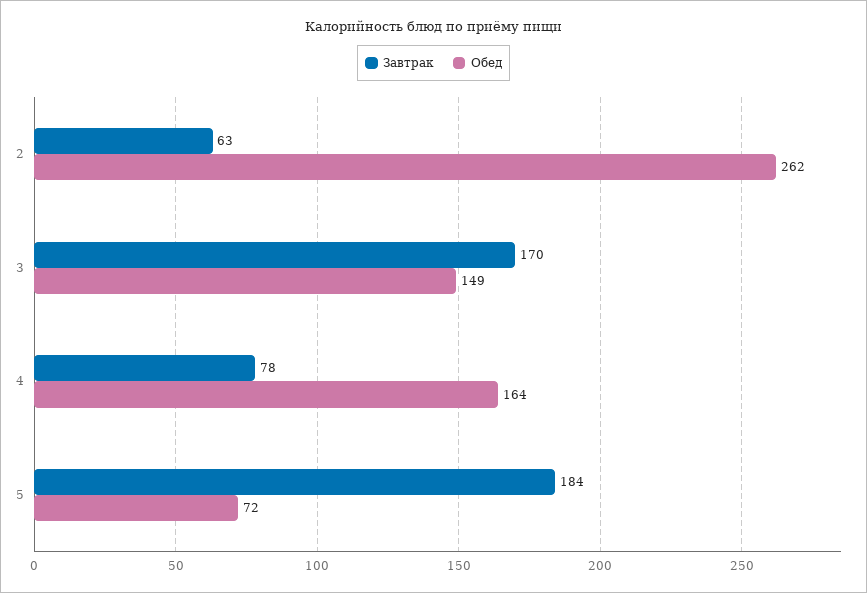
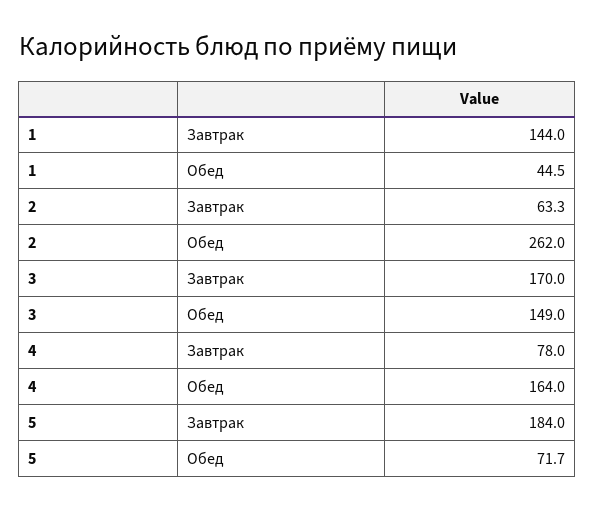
  {
    "Завтрак": {
      "2": 63.3,
      "3": 170,
      "4": 78,
-     "5": 184
+     "5": 184,
+     "1": 144
    },
    "Обед": {
      "2": 262,
      "3": 149,
      "4": 164,
-     "5": 71.7
+     "5": 71.7,
+     "1": 44.5
    }
  }

